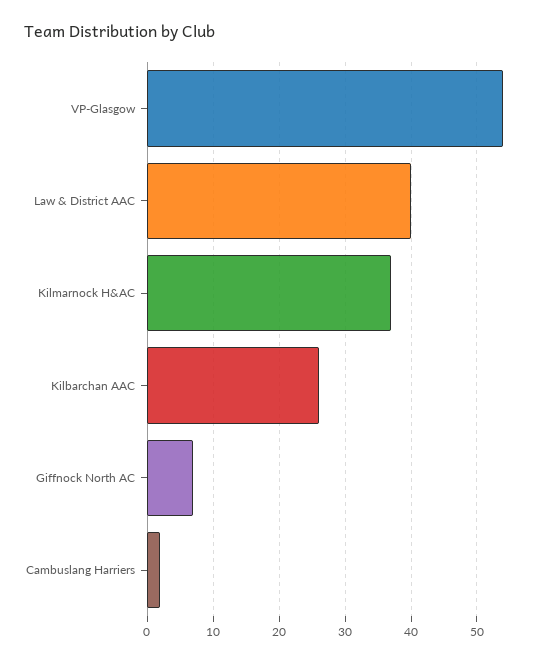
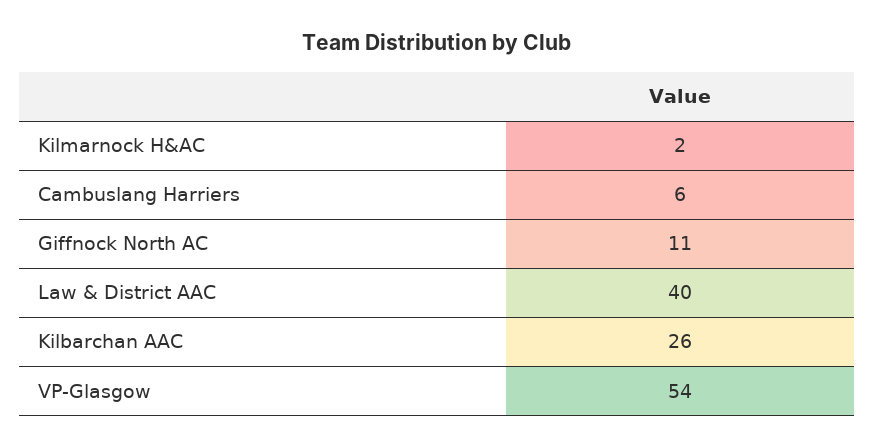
  {
    "VP-Glasgow": 54,
    "Law & District AAC": 40,
-   "Kilmarnock H&AC": 37,
+   "Kilmarnock H&AC": 2,
    "Kilbarchan AAC": 26,
-   "Giffnock North AC": 7,
+   "Giffnock North AC": 11,
-   "Cambuslang Harriers": 2
+   "Cambuslang Harriers": 6
  }

